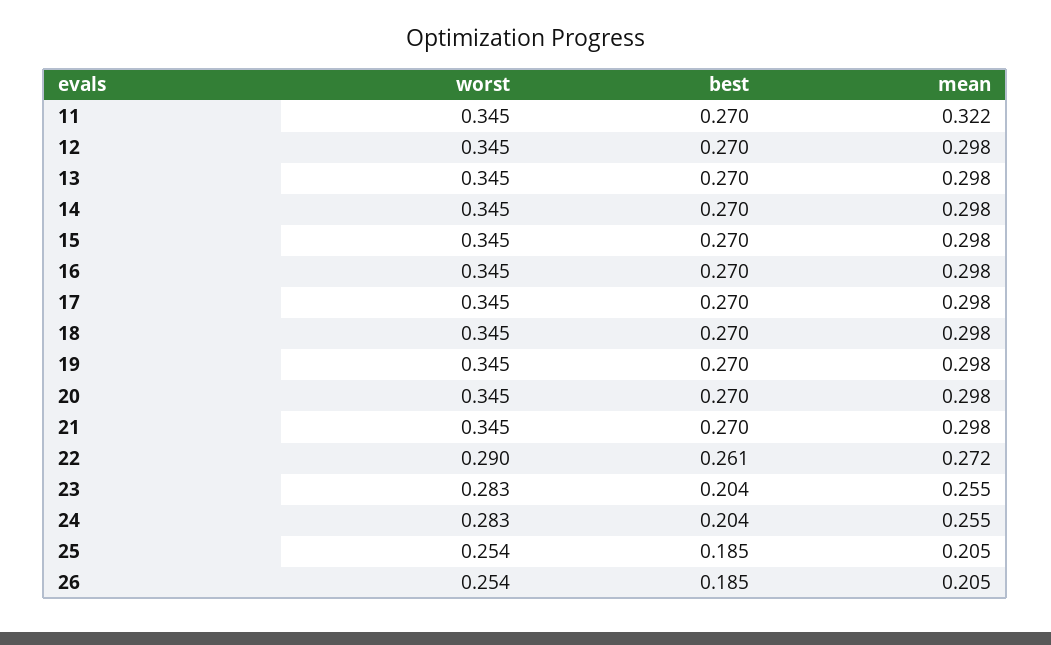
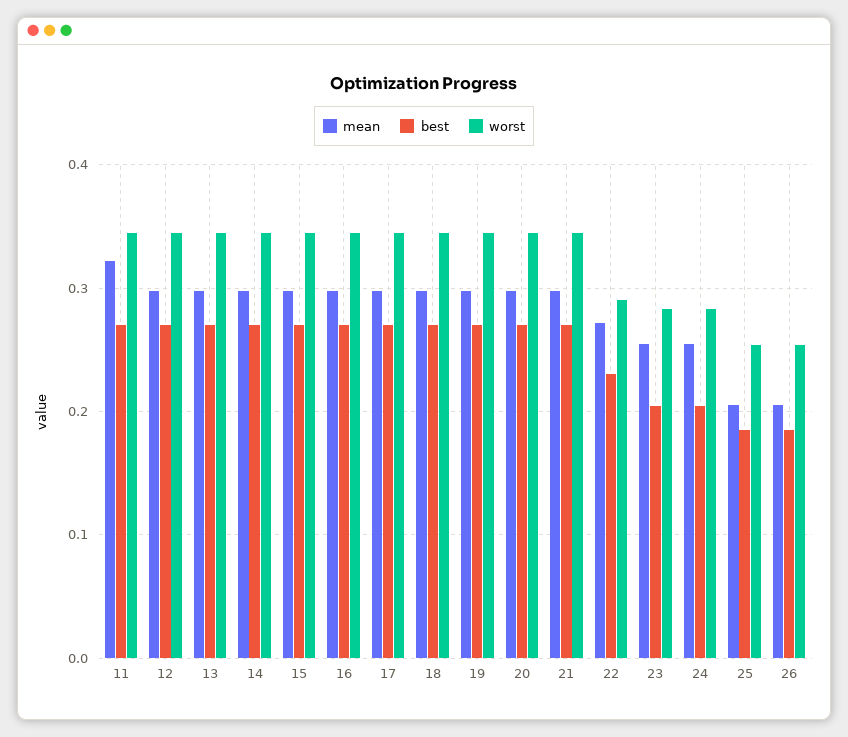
  {
    "worst": {
      "11": 0.345,
      "12": 0.345,
      "13": 0.345,
      "14": 0.345,
      "15": 0.345,
      "16": 0.345,
      "17": 0.345,
      "18": 0.345,
      "19": 0.345,
      "20": 0.345,
      "21": 0.345,
      "22": 0.29,
      "23": 0.283,
      "24": 0.283,
      "25": 0.254,
      "26": 0.254
    },
    "best": {
      "11": 0.27,
      "12": 0.27,
      "13": 0.27,
      "14": 0.27,
      "15": 0.27,
      "16": 0.27,
      "17": 0.27,
      "18": 0.27,
      "19": 0.27,
      "20": 0.27,
      "21": 0.27,
-     "22": 0.261,
+     "22": 0.23,
      "23": 0.204,
      "24": 0.204,
      "25": 0.185,
      "26": 0.185
    },
    "mean": {
      "11": 0.322,
      "12": 0.298,
      "13": 0.298,
      "14": 0.298,
      "15": 0.298,
      "16": 0.298,
      "17": 0.298,
      "18": 0.298,
      "19": 0.298,
      "20": 0.298,
      "21": 0.298,
      "22": 0.272,
      "23": 0.255,
      "24": 0.255,
      "25": 0.205,
      "26": 0.205
    }
  }

